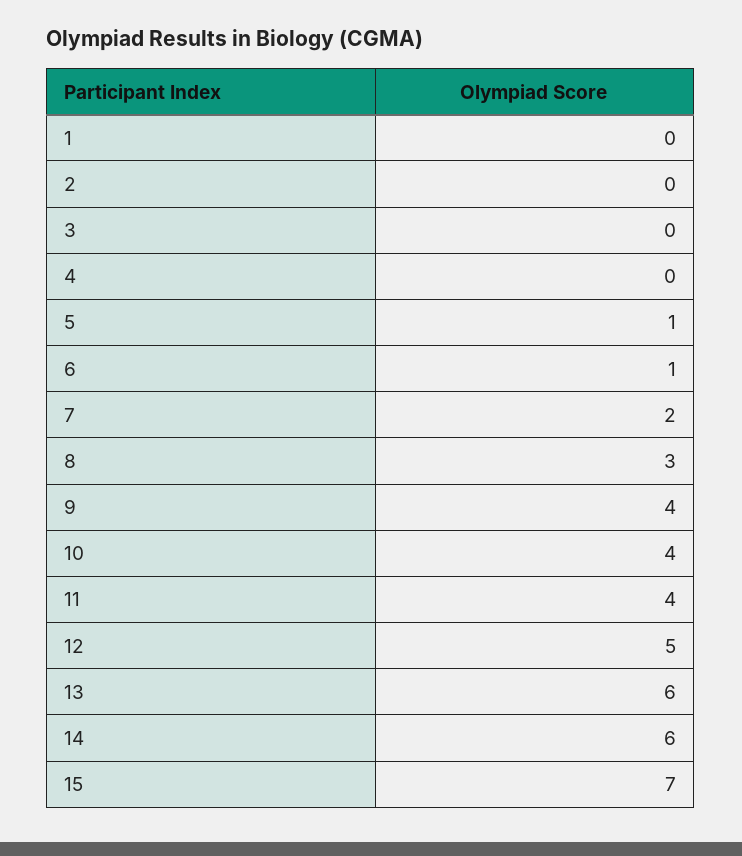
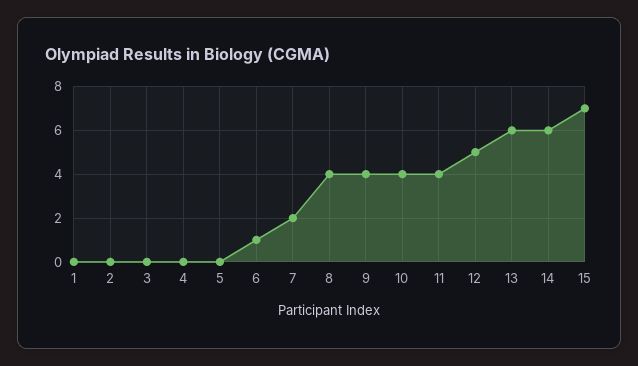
  {
    "1": 0,
    "2": 0,
    "3": 0,
    "4": 0,
-   "5": 1,
+   "5": 0,
    "6": 1,
    "7": 2,
-   "8": 3,
+   "8": 4,
    "9": 4,
    "10": 4,
    "11": 4,
    "12": 5,
    "13": 6,
    "14": 6,
    "15": 7
  }

